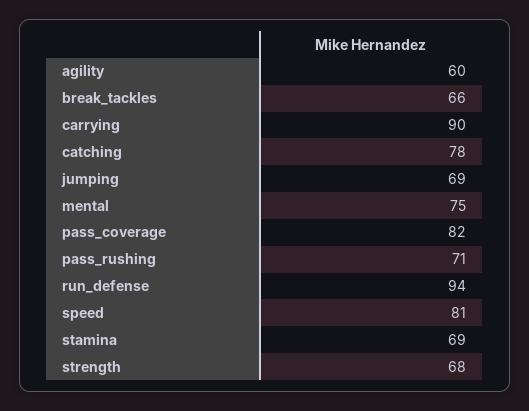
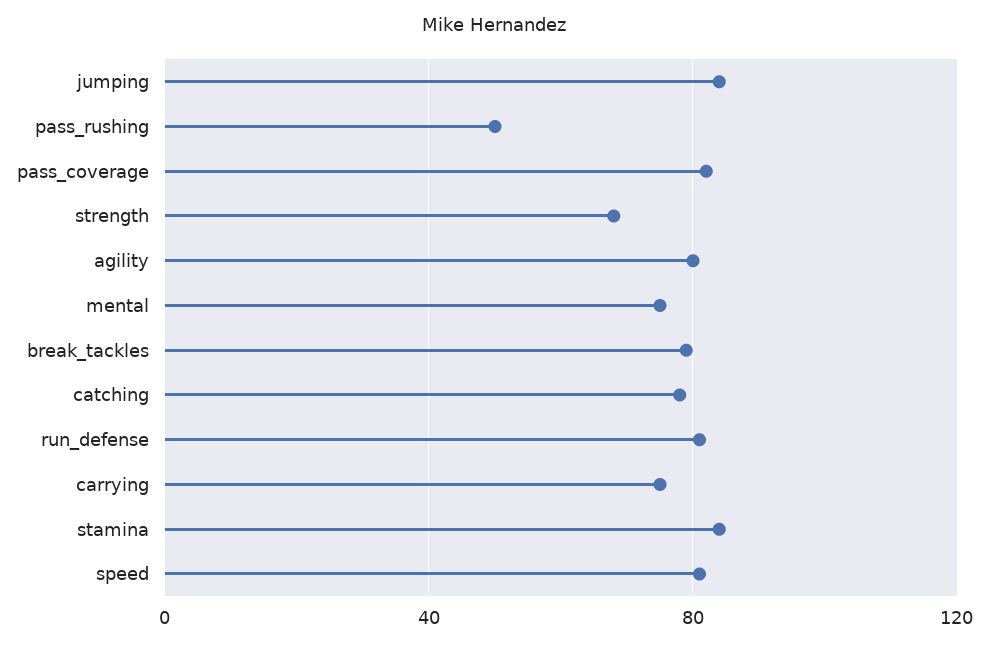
  {
-   "agility": 60,
+   "agility": 80,
-   "break_tackles": 66,
+   "break_tackles": 80,
-   "carrying": 90,
+   "carrying": 75,
    "catching": 78,
-   "jumping": 69,
+   "jumping": 85,
    "mental": 75,
    "pass_coverage": 82,
-   "pass_rushing": 71,
+   "pass_rushing": 50,
-   "run_defense": 94,
+   "run_defense": 80,
    "speed": 81,
-   "stamina": 69,
+   "stamina": 85,
    "strength": 68
  }

